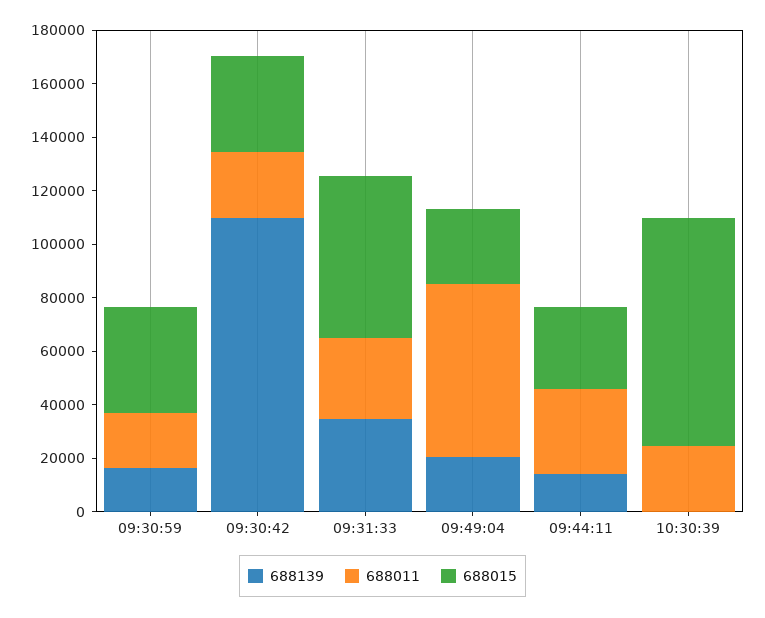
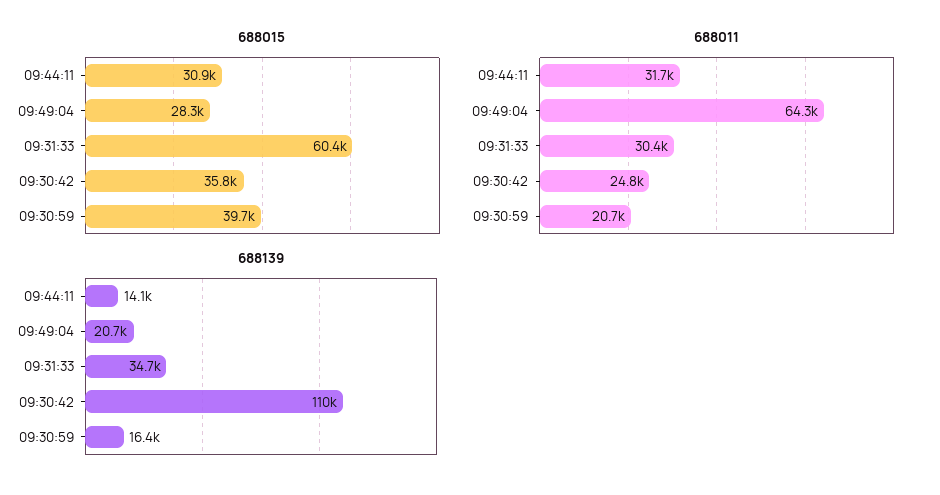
  {
    "688139": {
      "09:30:59": 16400,
      "09:30:42": 110000,
      "09:31:33": 34700,
      "09:49:04": 20700,
-     "09:44:11": 14100,
+     "09:44:11": 14100
-     "10:30:39": 0
    },
    "688011": {
      "09:30:59": 20700,
      "09:30:42": 24800,
      "09:31:33": 30400,
      "09:49:04": 64300,
-     "09:44:11": 31700,
+     "09:44:11": 31700
-     "10:30:39": 25000
    },
    "688015": {
      "09:30:59": 39700,
      "09:30:42": 35800,
      "09:31:33": 60400,
      "09:49:04": 28300,
-     "09:44:11": 30900,
+     "09:44:11": 30900
-     "10:30:39": 85000
    }
  }

